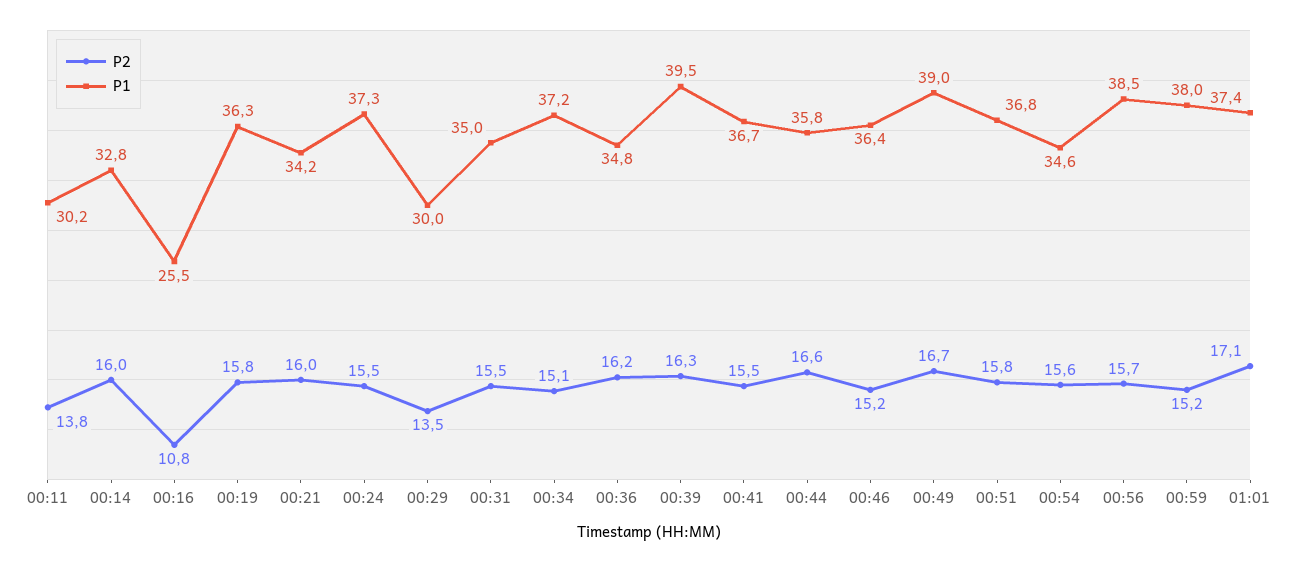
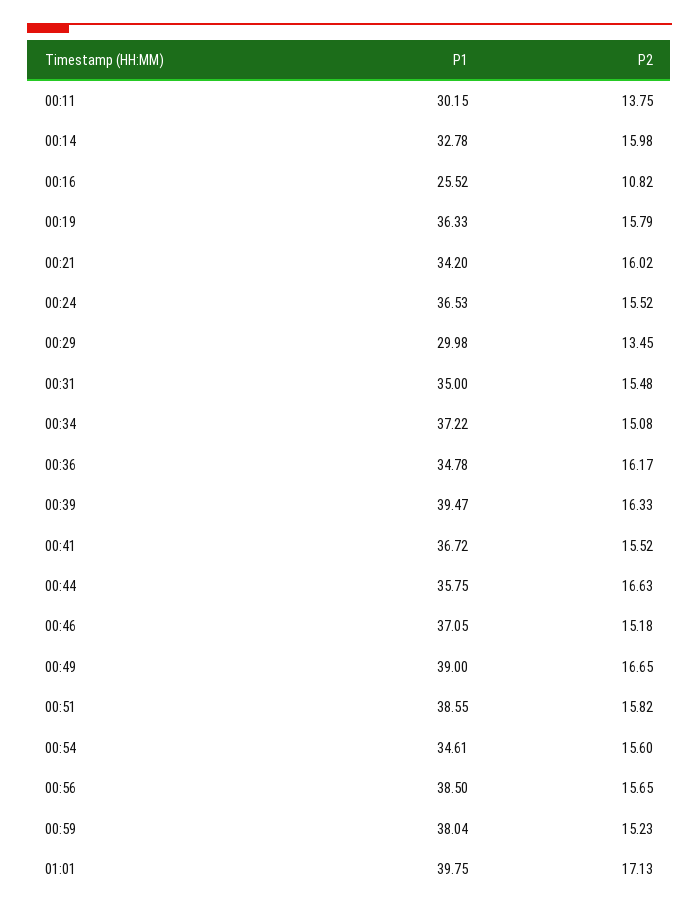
  {
    "P2": {
      "00:11": 13.75,
      "00:14": 15.98,
      "00:16": 10.82,
      "00:19": 15.79,
      "00:21": 16.02,
      "00:24": 15.52,
      "00:29": 13.45,
      "00:31": 15.48,
      "00:34": 15.08,
      "00:36": 16.17,
      "00:39": 16.33,
      "00:41": 15.52,
      "00:44": 16.63,
      "00:46": 15.18,
      "00:49": 16.65,
      "00:51": 15.82,
      "00:54": 15.6,
      "00:56": 15.65,
      "00:59": 15.23,
      "01:01": 17.13
    },
    "P1": {
      "00:11": 30.15,
      "00:14": 32.78,
      "00:16": 25.52,
      "00:19": 36.33,
      "00:21": 34.2,
-     "00:24": 37.3,
+     "00:24": 36.53,
      "00:29": 29.98,
      "00:31": 35,
      "00:34": 37.22,
      "00:36": 34.78,
      "00:39": 39.47,
      "00:41": 36.72,
      "00:44": 35.75,
-     "00:46": 36.4,
+     "00:46": 37.05,
      "00:49": 39,
-     "00:51": 36.8,
+     "00:51": 38.55,
      "00:54": 34.61,
      "00:56": 38.5,
      "00:59": 38.04,
-     "01:01": 37.4
+     "01:01": 39.75
    }
  }

